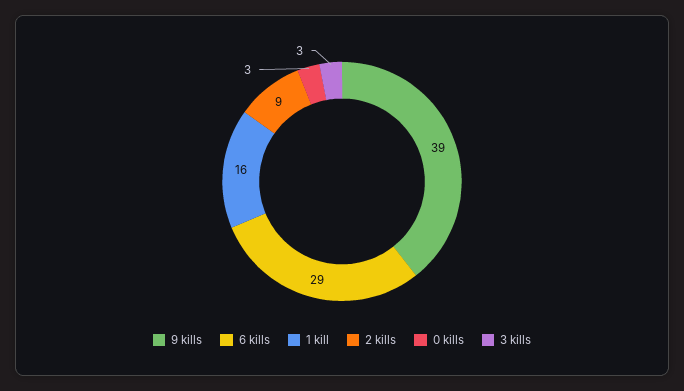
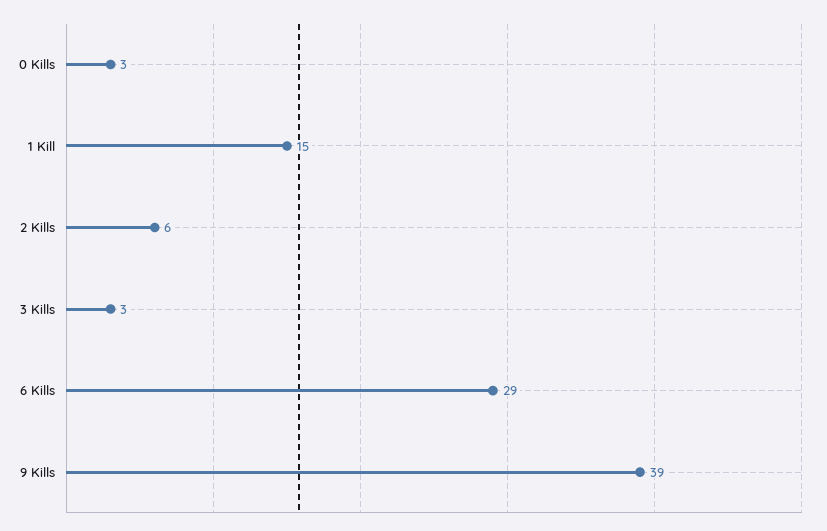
  {
    "9 kills": 39,
    "6 kills": 29,
-   "1 kill": 16,
+   "1 kill": 15,
-   "2 kills": 9,
+   "2 kills": 6,
    "0 kills": 3,
    "3 kills": 3
  }

